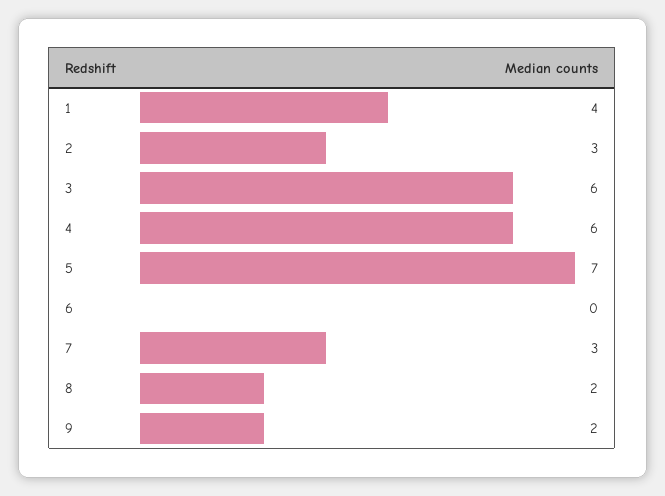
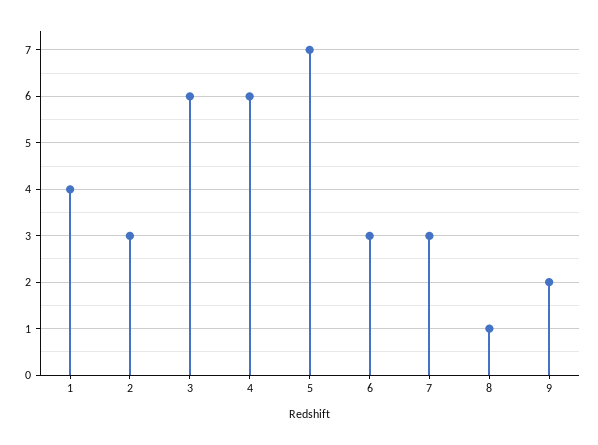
  {
    "1": 4,
    "2": 3,
    "3": 6,
    "4": 6,
    "5": 7,
-   "6": 0,
+   "6": 3,
    "7": 3,
-   "8": 2,
+   "8": 1,
    "9": 2
  }

